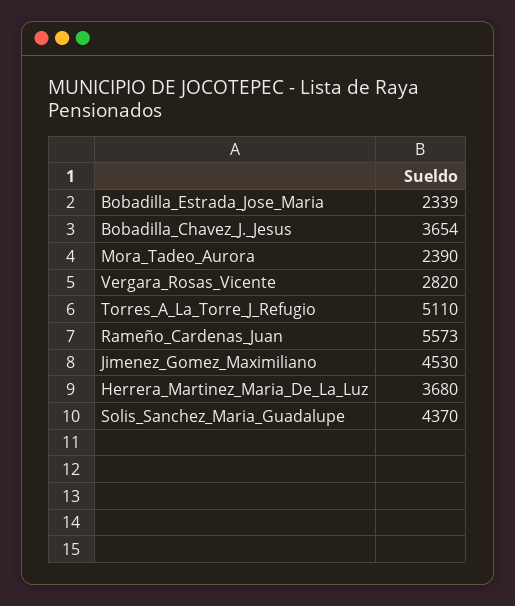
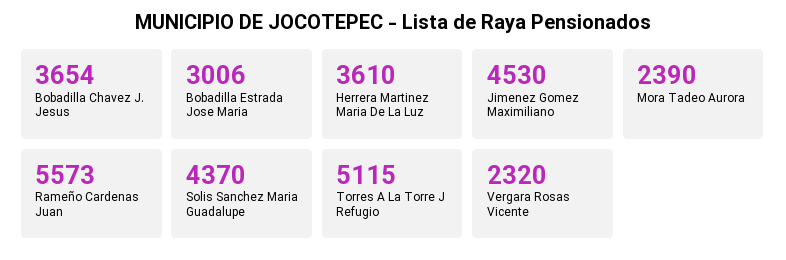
  {
-   "Bobadilla_Estrada_Jose_Maria": 2339,
+   "Bobadilla_Estrada_Jose_Maria": 3006,
    "Bobadilla_Chavez_J._Jesus": 3654,
    "Mora_Tadeo_Aurora": 2390,
-   "Vergara_Rosas_Vicente": 2820,
+   "Vergara_Rosas_Vicente": 2320,
-   "Torres_A_La_Torre_J_Refugio": 5110,
+   "Torres_A_La_Torre_J_Refugio": 5115,
    "Rameño_Cardenas_Juan": 5573,
    "Jimenez_Gomez_Maximiliano": 4530,
-   "Herrera_Martinez_Maria_De_La_Luz": 3680,
+   "Herrera_Martinez_Maria_De_La_Luz": 3610,
    "Solis_Sanchez_Maria_Guadalupe": 4370
  }

